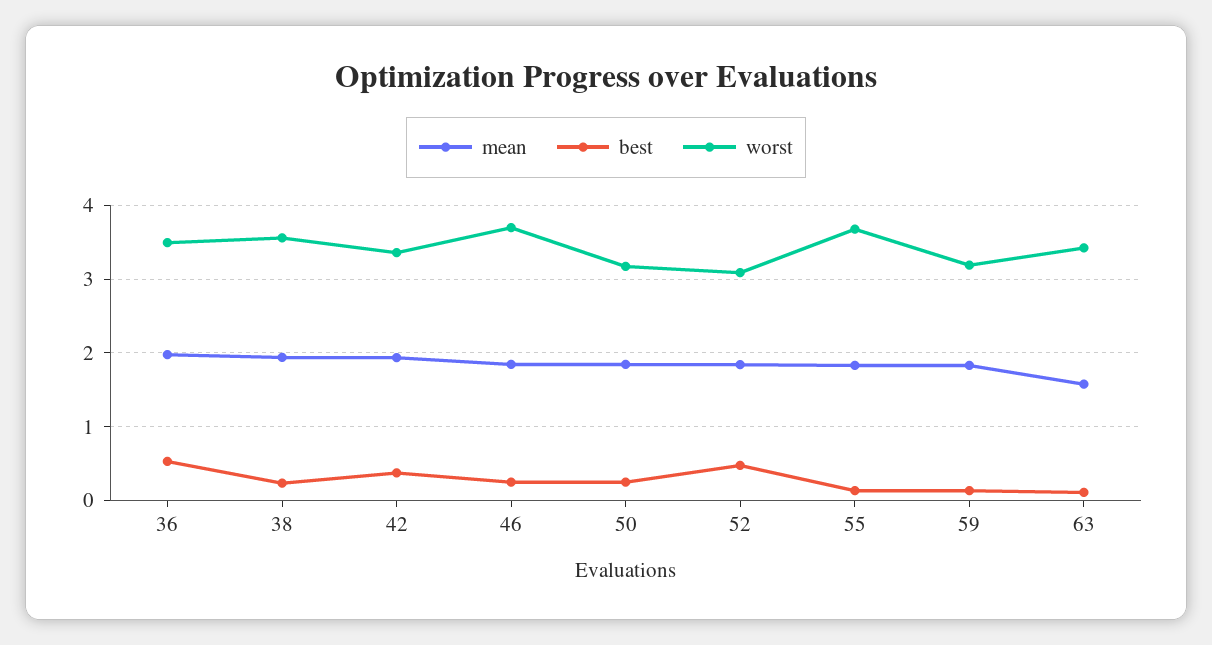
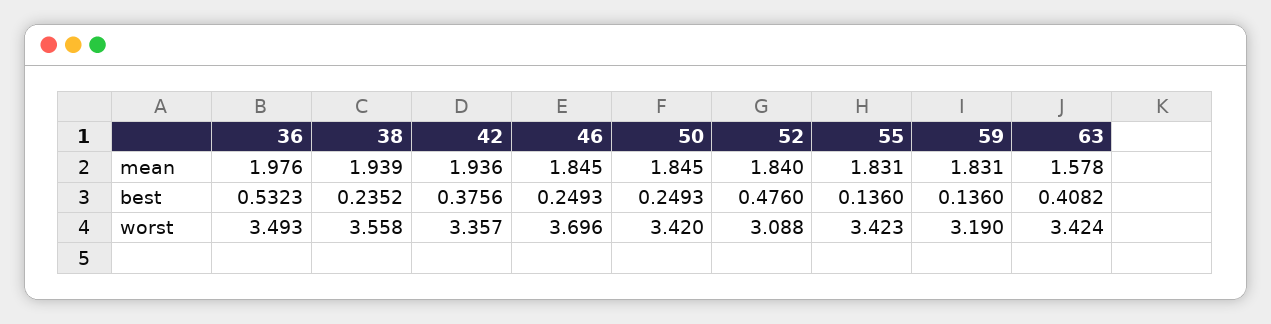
  {
    "mean": {
      "36": 1.976,
      "38": 1.939,
      "42": 1.936,
      "46": 1.845,
      "50": 1.845,
      "52": 1.84,
      "55": 1.831,
      "59": 1.831,
      "63": 1.578
    },
    "best": {
      "36": 0.5323,
      "38": 0.2352,
      "42": 0.3756,
      "46": 0.2493,
      "50": 0.2493,
      "52": 0.476,
      "55": 0.136,
      "59": 0.136,
-     "63": 0.1
+     "63": 0.4082
    },
    "worst": {
      "36": 3.493,
      "38": 3.558,
      "42": 3.357,
      "46": 3.696,
-     "50": 3.2,
+     "50": 3.42,
      "52": 3.088,
-     "55": 3.7,
+     "55": 3.423,
      "59": 3.19,
      "63": 3.424
    }
  }

